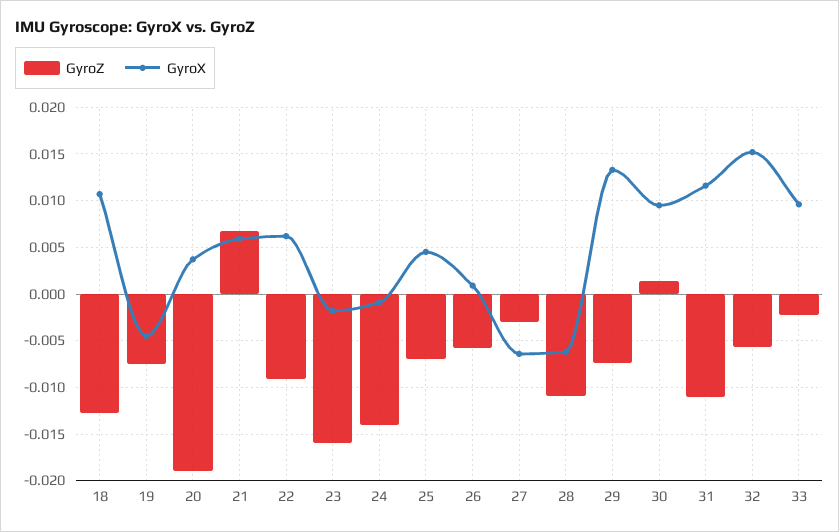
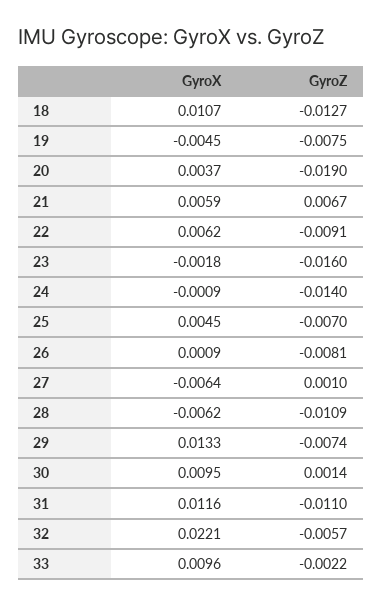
  {
    "GyroZ": {
      "18": -0.0127,
      "19": -0.0075,
      "20": -0.019,
      "21": 0.0067,
      "22": -0.0091,
      "23": -0.016,
      "24": -0.014,
      "25": -0.007,
-     "26": -0.006,
+     "26": -0.0081,
-     "27": -0.003,
+     "27": 0.001,
      "28": -0.0109,
      "29": -0.0074,
      "30": 0.0014,
      "31": -0.011,
      "32": -0.0057,
      "33": -0.0022
    },
    "GyroX": {
      "18": 0.0107,
      "19": -0.0045,
      "20": 0.0037,
      "21": 0.0059,
      "22": 0.0062,
      "23": -0.0018,
      "24": -0.0009,
      "25": 0.0045,
      "26": 0.0009,
      "27": -0.0064,
      "28": -0.0062,
      "29": 0.0133,
      "30": 0.0095,
      "31": 0.0116,
-     "32": 0.015,
+     "32": 0.0221,
      "33": 0.0096
    }
  }

